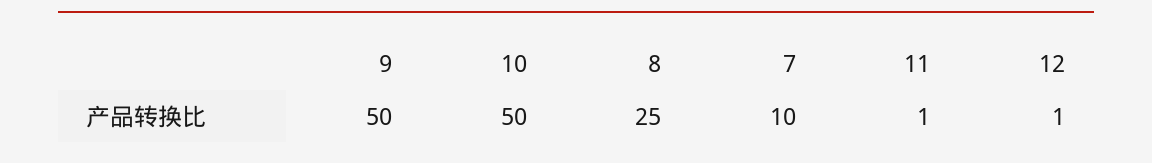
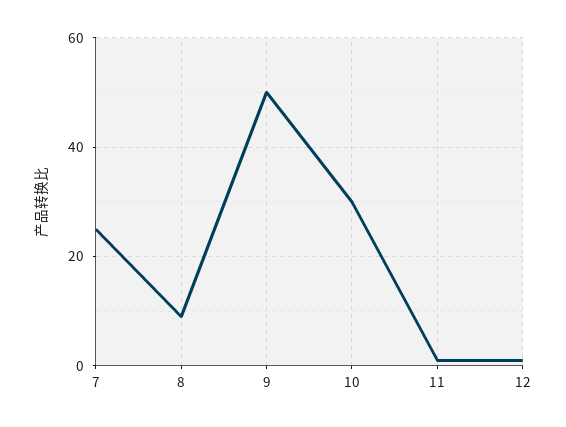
  {
    "9": 50,
-   "10": 50,
+   "10": 30,
-   "8": 25,
+   "8": 10,
-   "7": 10,
+   "7": 25,
    "11": 1,
    "12": 1
  }

